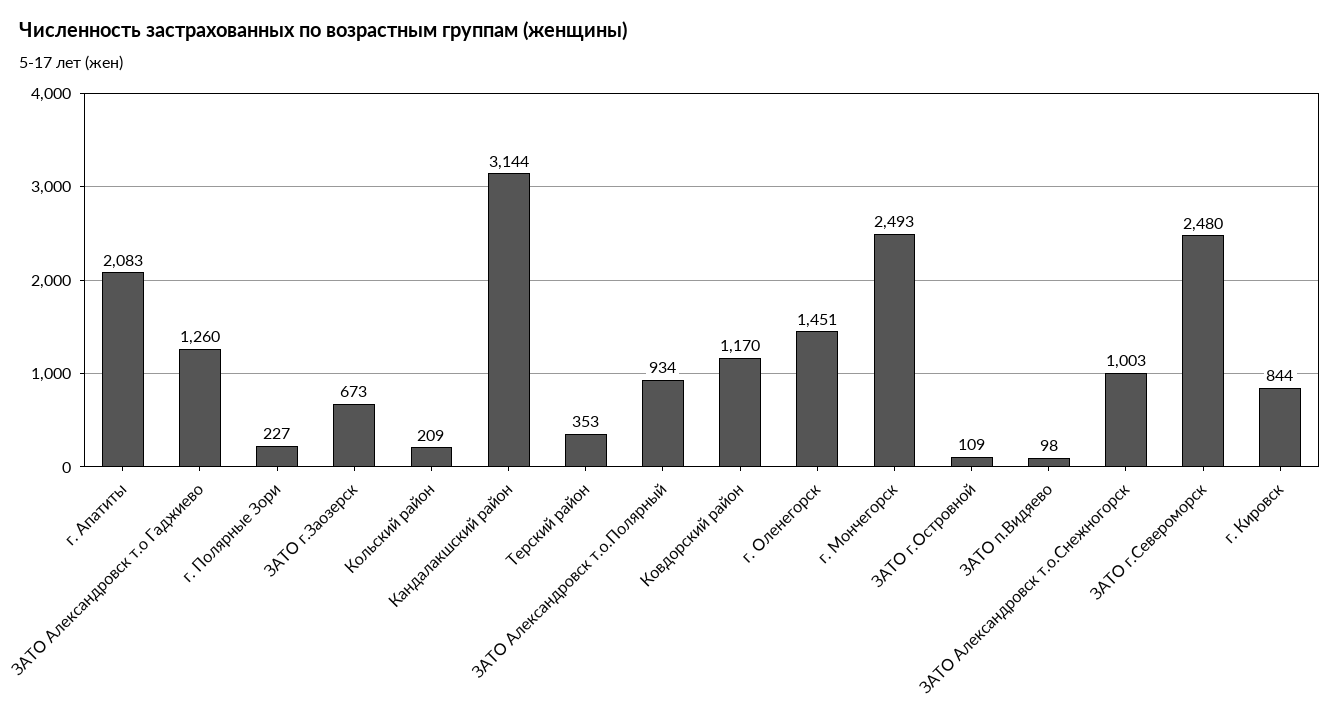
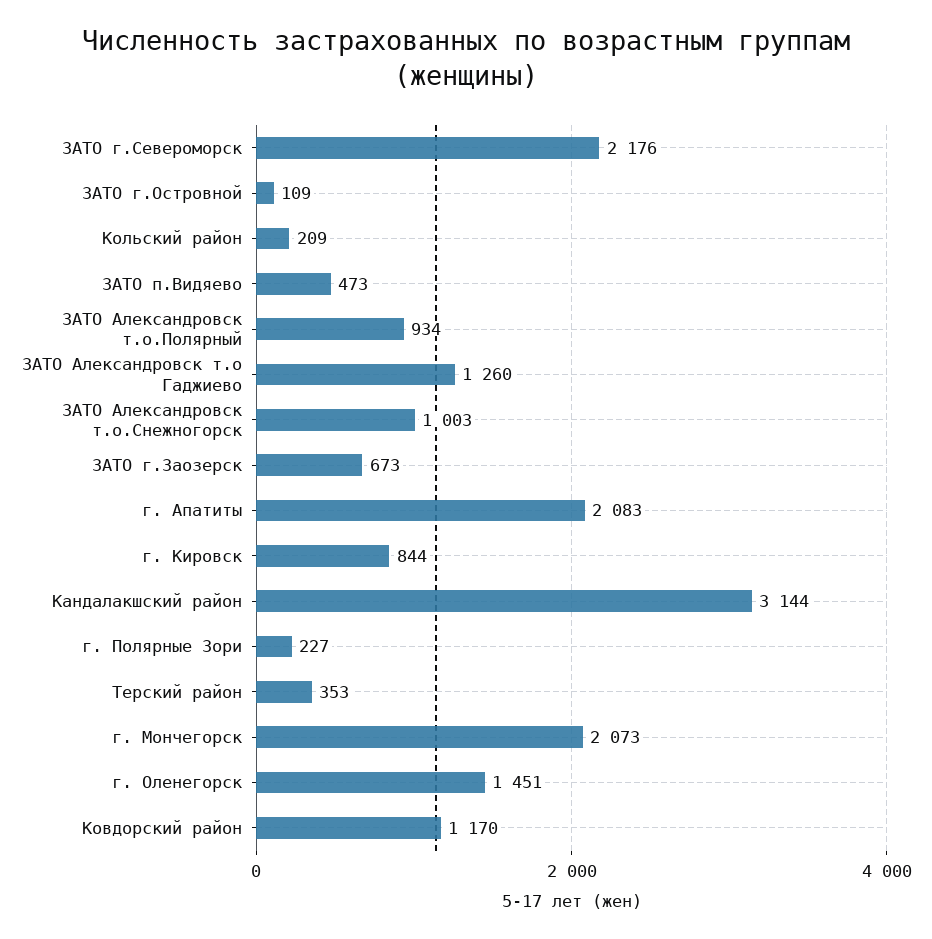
  {
    "г. Апатиты": 2083,
    "ЗАТО Александровск т.о Гаджиево": 1260,
    "г. Полярные Зори": 227,
    "ЗАТО г.Заозерск": 673,
    "Кольский район": 209,
    "Кандалакшский район": 3144,
    "Терский район": 353,
    "ЗАТО Александровск т.о.Полярный": 934,
    "Ковдорский район": 1170,
    "г. Оленегорск": 1451,
-   "г. Мончегорск": 2493,
+   "г. Мончегорск": 2073,
    "ЗАТО г.Островной": 109,
-   "ЗАТО п.Видяево": 98,
+   "ЗАТО п.Видяево": 473,
    "ЗАТО Александровск т.о.Снежногорск": 1003,
-   "ЗАТО г.Североморск": 2480,
+   "ЗАТО г.Североморск": 2176,
    "г. Кировск": 844
  }

